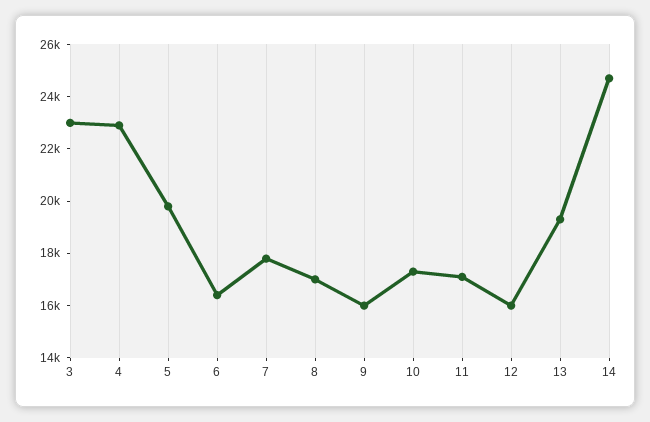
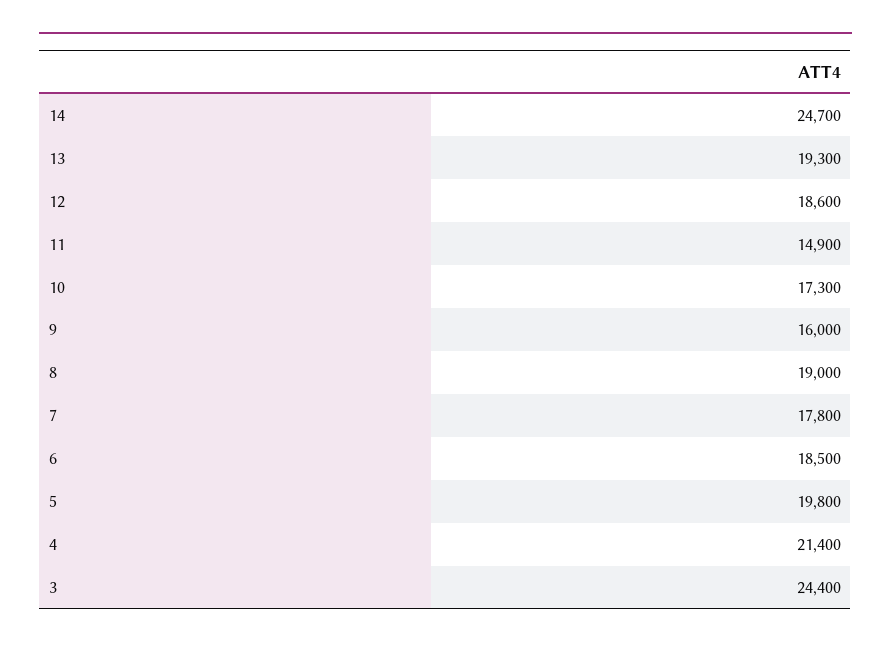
  {
-   "3": 23000,
+   "3": 24400,
-   "4": 23000,
+   "4": 21400,
    "5": 19800,
-   "6": 16500,
+   "6": 18500,
    "7": 17800,
-   "8": 17000,
+   "8": 19000,
    "9": 16000,
    "10": 17300,
-   "11": 17000,
+   "11": 14900,
-   "12": 16000,
+   "12": 18600,
    "13": 19300,
    "14": 24700
  }

